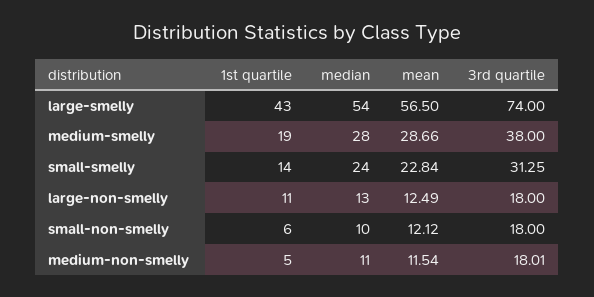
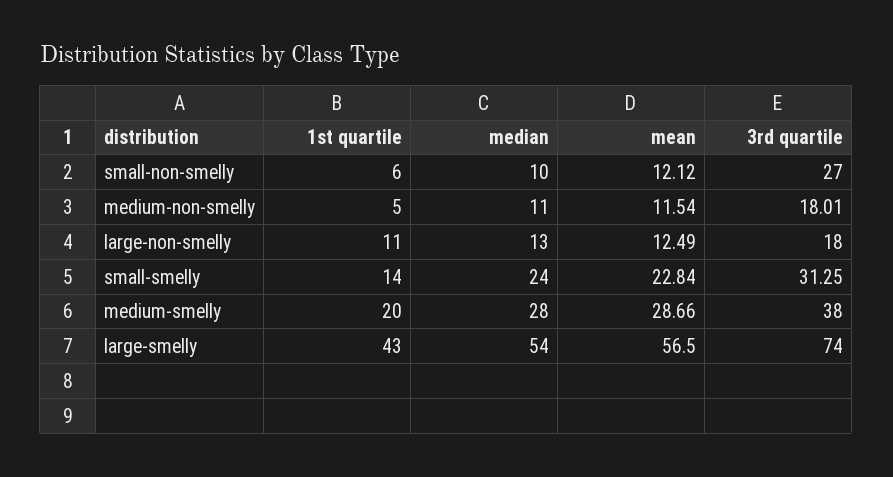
  {
    "1st quartile": {
      "large-smelly": 43,
-     "medium-smelly": 19,
+     "medium-smelly": 20,
      "small-smelly": 14,
      "large-non-smelly": 11,
      "small-non-smelly": 6,
      "medium-non-smelly": 5
    },
    "median": {
      "large-smelly": 54,
      "medium-smelly": 28,
      "small-smelly": 24,
      "large-non-smelly": 13,
      "small-non-smelly": 10,
      "medium-non-smelly": 11
    },
    "mean": {
      "large-smelly": 56.5,
      "medium-smelly": 28.66,
      "small-smelly": 22.84,
      "large-non-smelly": 12.49,
      "small-non-smelly": 12.12,
      "medium-non-smelly": 11.54
    },
    "3rd quartile": {
      "large-smelly": 74,
      "medium-smelly": 38,
      "small-smelly": 31.25,
      "large-non-smelly": 18,
-     "small-non-smelly": 18,
+     "small-non-smelly": 27,
      "medium-non-smelly": 18.01
    }
  }

